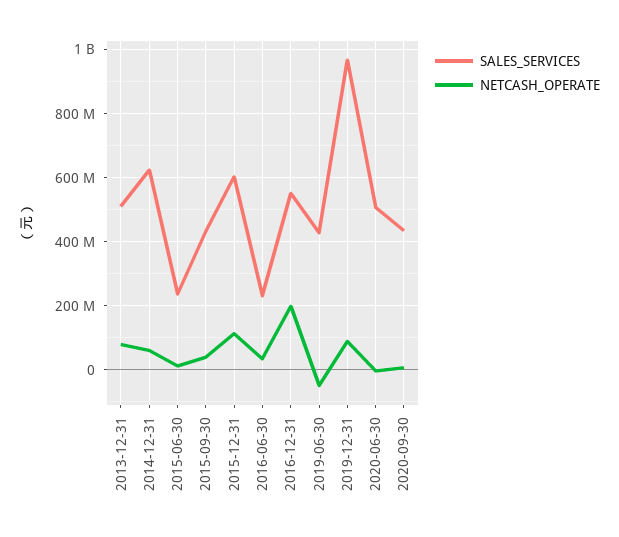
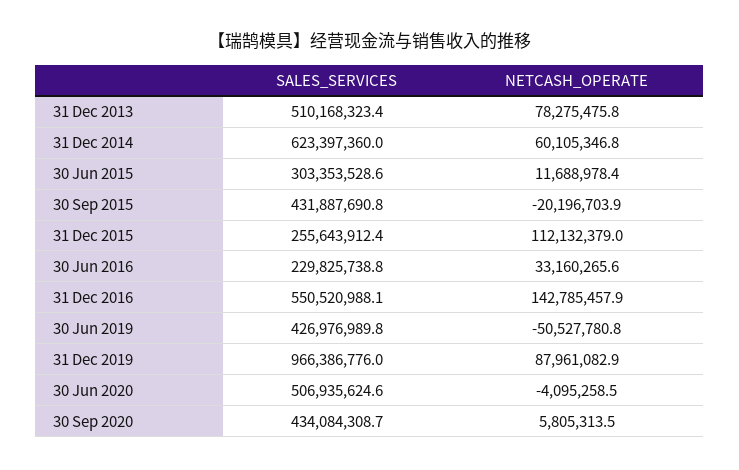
  {
    "SALES_SERVICES": {
      "2013-12-31": 510168323.4,
      "2014-12-31": 623397360,
-     "2015-06-30": 240000000,
+     "2015-06-30": 303353528.6,
      "2015-09-30": 431887690.8,
-     "2015-12-31": 600000000,
+     "2015-12-31": 255643912.4,
      "2016-06-30": 229825738.8,
      "2016-12-31": 550520988.1,
      "2019-06-30": 426976989.8,
      "2019-12-31": 966386776,
      "2020-06-30": 506935624.6,
      "2020-09-30": 434084308.7
    },
    "NETCASH_OPERATE": {
      "2013-12-31": 78275475.8,
      "2014-12-31": 60105346.8,
      "2015-06-30": 11688978.4,
-     "2015-09-30": 40000000,
+     "2015-09-30": -20196703.9,
      "2015-12-31": 112132379,
      "2016-06-30": 33160265.6,
-     "2016-12-31": 200000000,
+     "2016-12-31": 142785457.9,
      "2019-06-30": -50527780.8,
      "2019-12-31": 87961082.9,
      "2020-06-30": -4095258.5,
      "2020-09-30": 5805313.5
    }
  }

